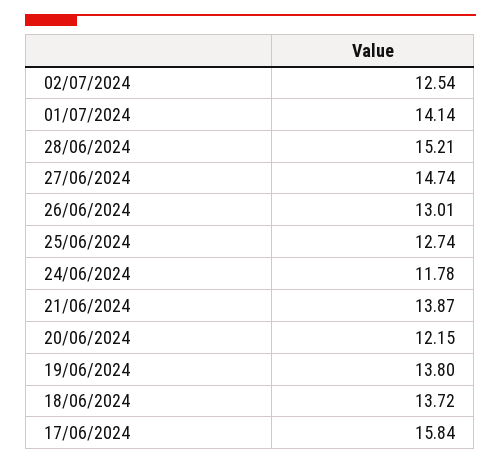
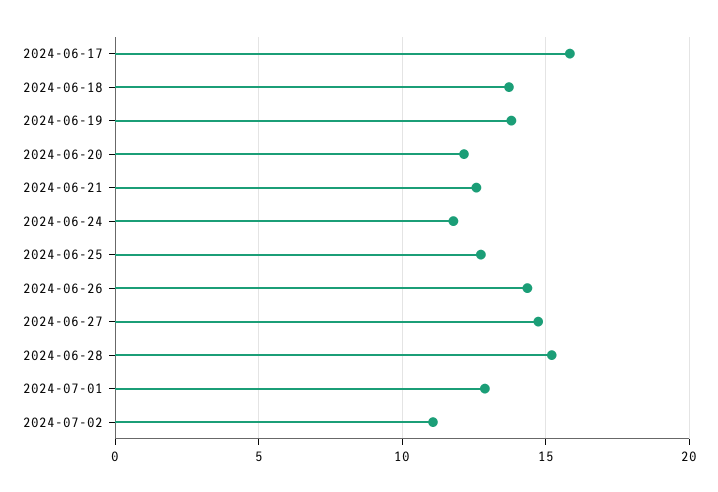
  {
-   "02/07/2024": 12.54,
+   "02/07/2024": 11,
-   "01/07/2024": 14.14,
+   "01/07/2024": 13,
    "28/06/2024": 15.21,
    "27/06/2024": 14.74,
-   "26/06/2024": 13.01,
+   "26/06/2024": 14.5,
    "25/06/2024": 12.74,
    "24/06/2024": 11.78,
-   "21/06/2024": 13.87,
+   "21/06/2024": 12.5,
    "20/06/2024": 12.15,
    "19/06/2024": 13.8,
    "18/06/2024": 13.72,
    "17/06/2024": 15.84
  }

